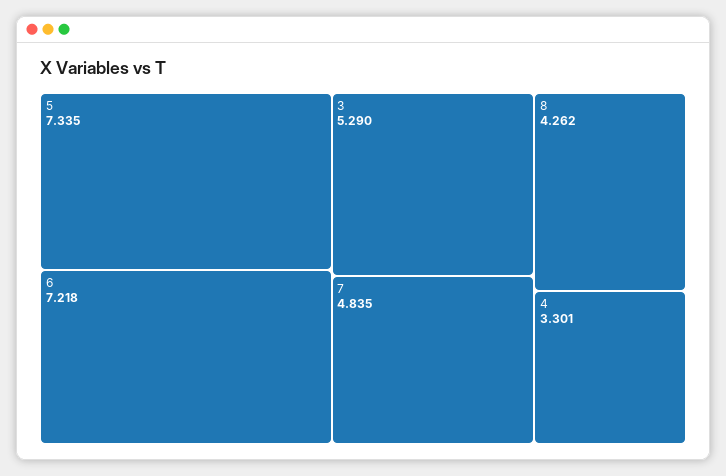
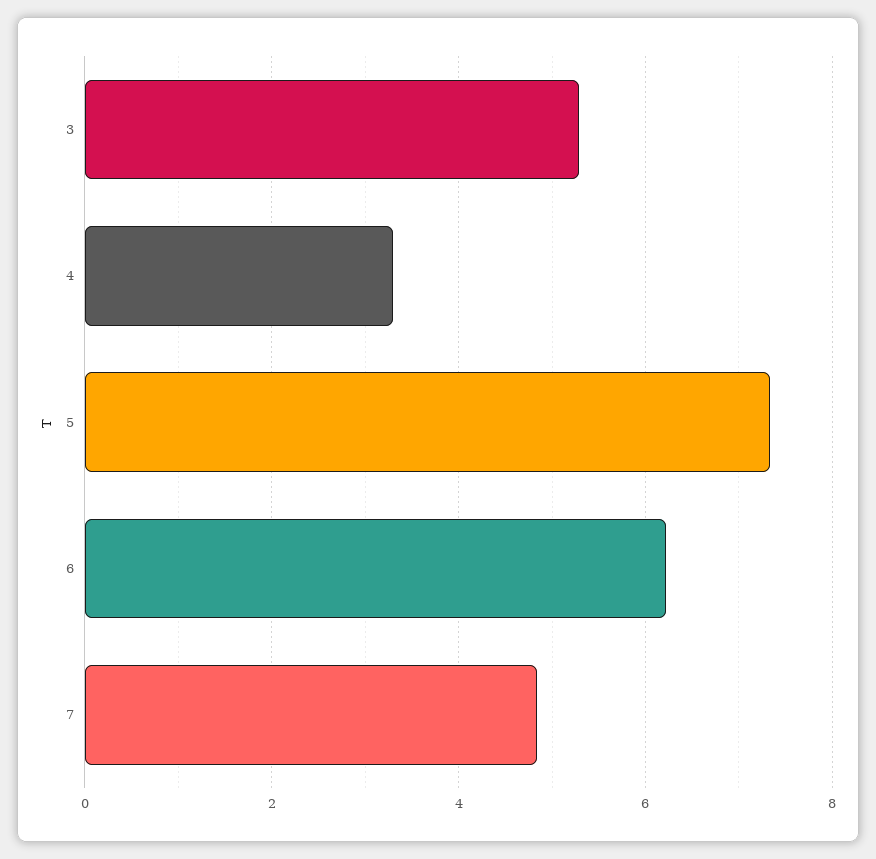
  {
    "5": 7.335,
-   "6": 7.218,
+   "6": 6.2,
    "3": 5.29,
    "7": 4.835,
-   "8": 4.262,
    "4": 3.301
  }

